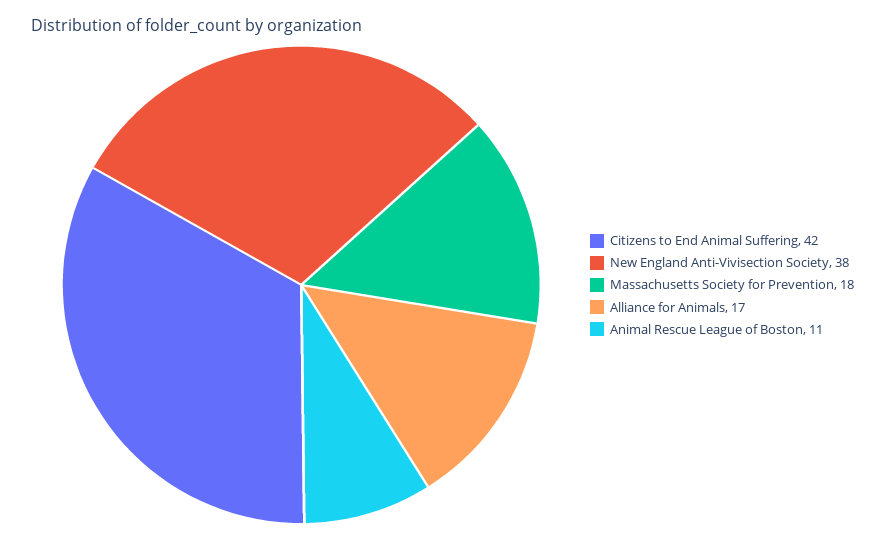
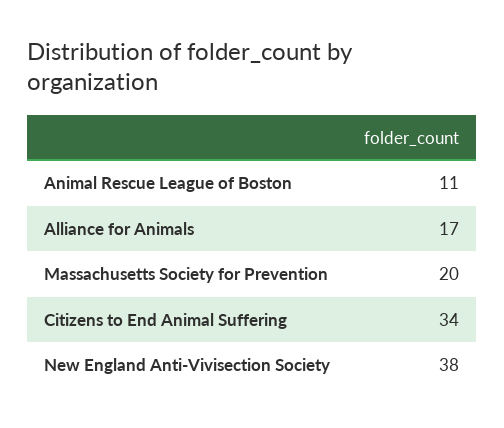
  {
-   "Citizens to End Animal Suffering": 42,
+   "Citizens to End Animal Suffering": 34,
    "New England Anti-Vivisection Society": 38,
-   "Massachusetts Society for Prevention": 18,
+   "Massachusetts Society for Prevention": 20,
    "Alliance for Animals": 17,
    "Animal Rescue League of Boston": 11
  }

